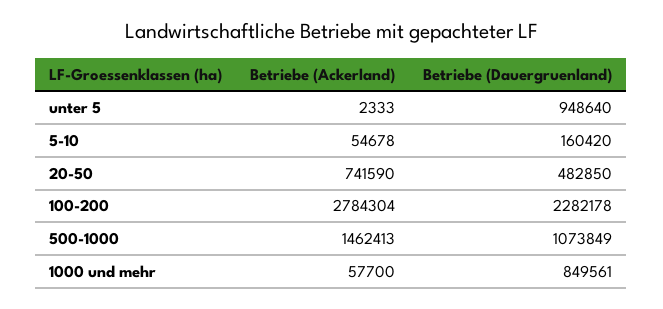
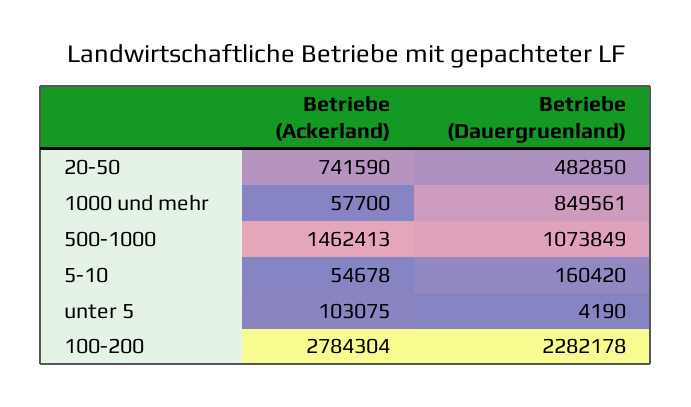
  {
    "Betriebe (Ackerland)": {
-     "unter 5": 2333,
+     "unter 5": 103075,
      "5-10": 54678,
      "20-50": 741590,
      "100-200": 2784304,
      "500-1000": 1462413,
      "1000 und mehr": 57700
    },
    "Betriebe (Dauergruenland)": {
-     "unter 5": 948640,
+     "unter 5": 4190,
      "5-10": 160420,
      "20-50": 482850,
      "100-200": 2282178,
      "500-1000": 1073849,
      "1000 und mehr": 849561
    }
  }

